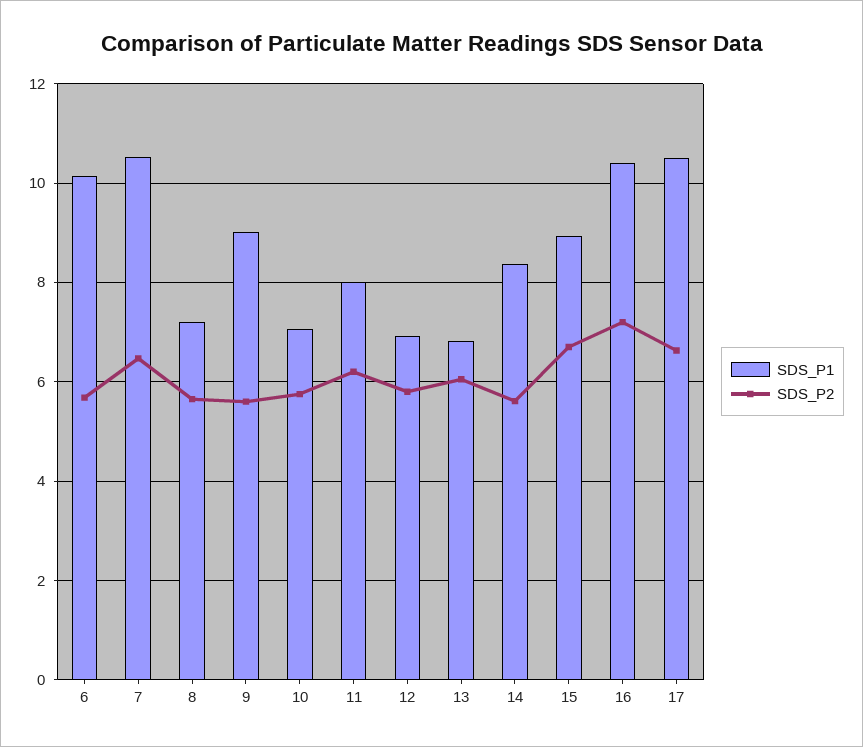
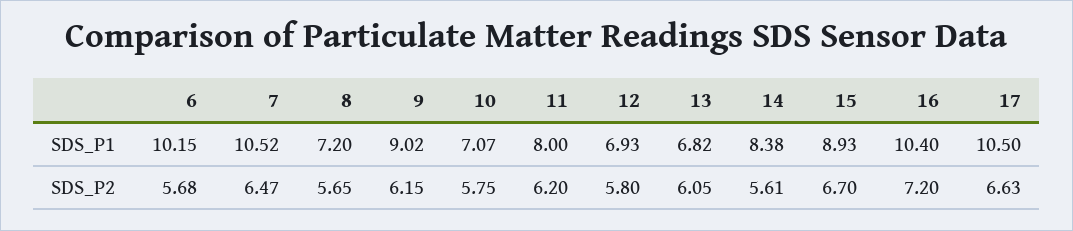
  {
    "SDS_P1": {
      "6": 10.15,
      "7": 10.52,
      "8": 7.2,
      "9": 9.02,
      "10": 7.07,
      "11": 8,
      "12": 6.93,
      "13": 6.82,
      "14": 8.38,
      "15": 8.93,
      "16": 10.4,
      "17": 10.5
    },
    "SDS_P2": {
      "6": 5.68,
      "7": 6.47,
      "8": 5.65,
-     "9": 5.6,
+     "9": 6.15,
      "10": 5.75,
      "11": 6.2,
      "12": 5.8,
      "13": 6.05,
      "14": 5.61,
      "15": 6.7,
      "16": 7.2,
      "17": 6.63
    }
  }

